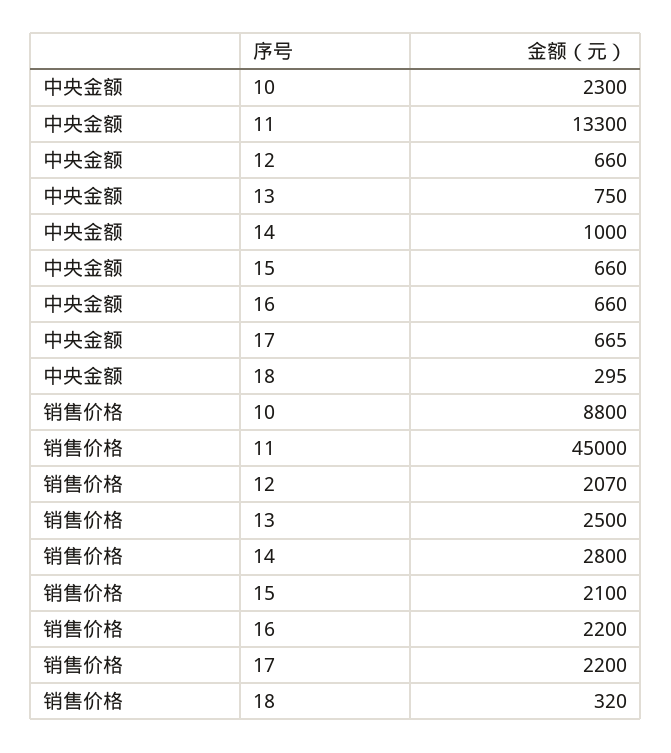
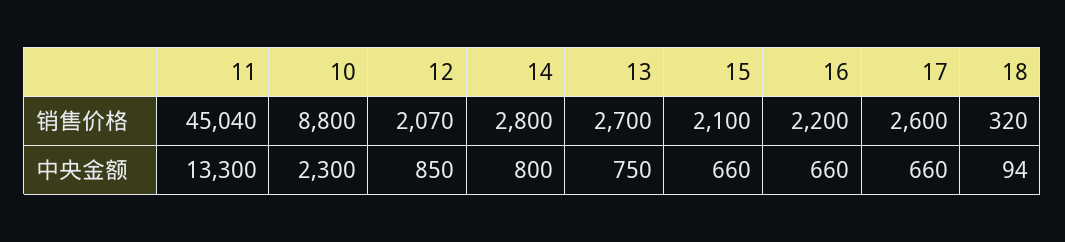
  {
    "中央金额": {
      "10": 2300,
      "11": 13300,
-     "12": 660,
+     "12": 850,
      "13": 750,
-     "14": 1000,
+     "14": 800,
      "15": 660,
      "16": 660,
-     "17": 665,
+     "17": 660,
-     "18": 295
+     "18": 94
    },
    "销售价格": {
      "10": 8800,
-     "11": 45000,
+     "11": 45040,
      "12": 2070,
-     "13": 2500,
+     "13": 2700,
      "14": 2800,
      "15": 2100,
      "16": 2200,
-     "17": 2200,
+     "17": 2600,
      "18": 320
    }
  }

